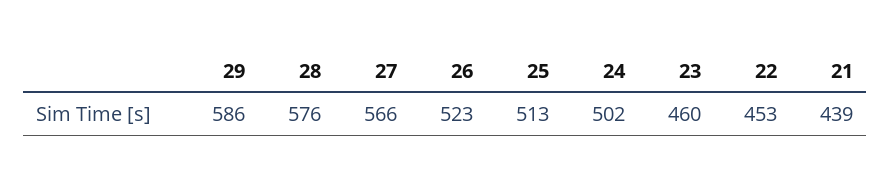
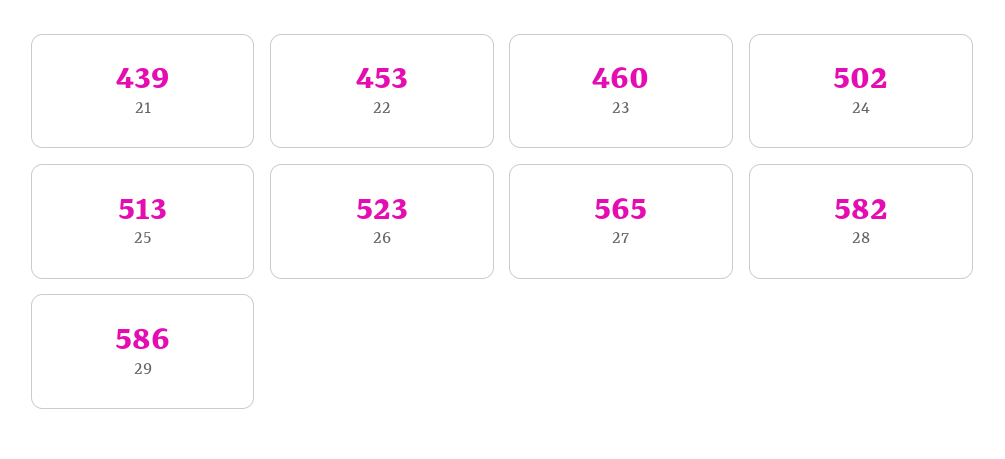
  {
    "29": 586,
-   "28": 576,
+   "28": 582,
-   "27": 566,
+   "27": 565,
    "26": 523,
    "25": 513,
    "24": 502,
    "23": 460,
    "22": 453,
    "21": 439
  }

